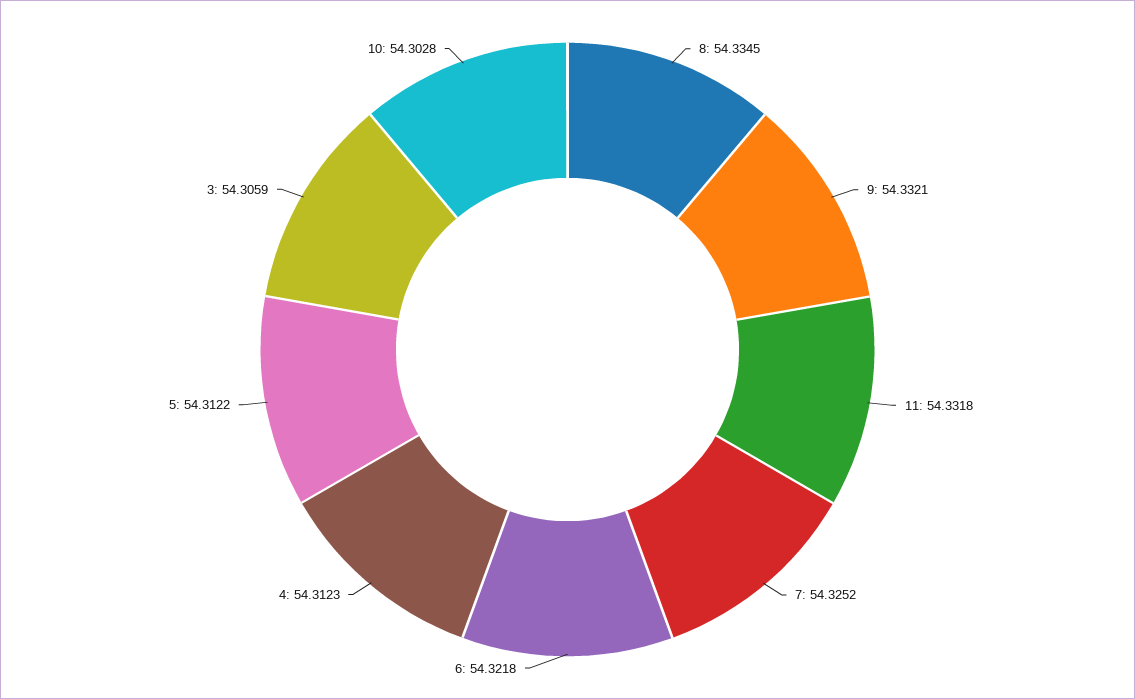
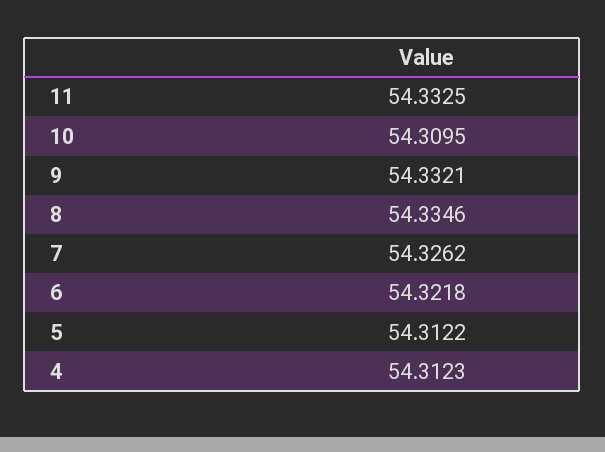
  {
-   "8": 54.3345,
+   "8": 54.3346,
    "9": 54.3321,
-   "11": 54.3318,
+   "11": 54.3325,
-   "7": 54.3252,
+   "7": 54.3262,
    "6": 54.3218,
    "4": 54.3123,
    "5": 54.3122,
-   "3": 54.3059,
-   "10": 54.3028
+   "10": 54.3095
  }

